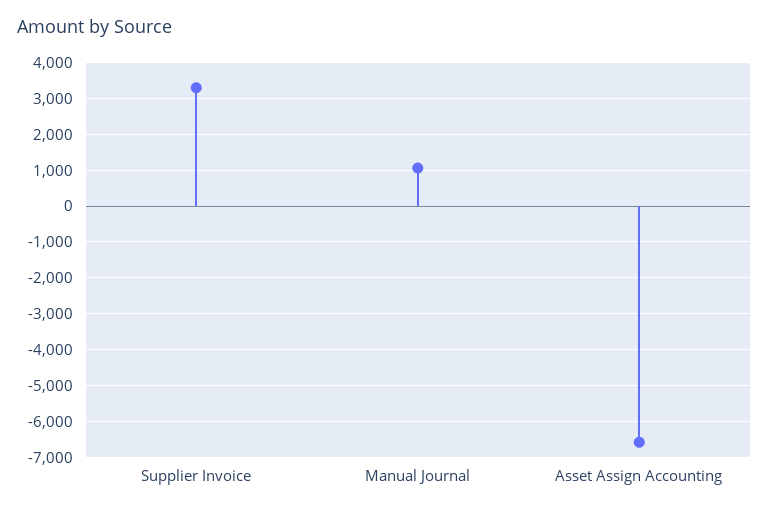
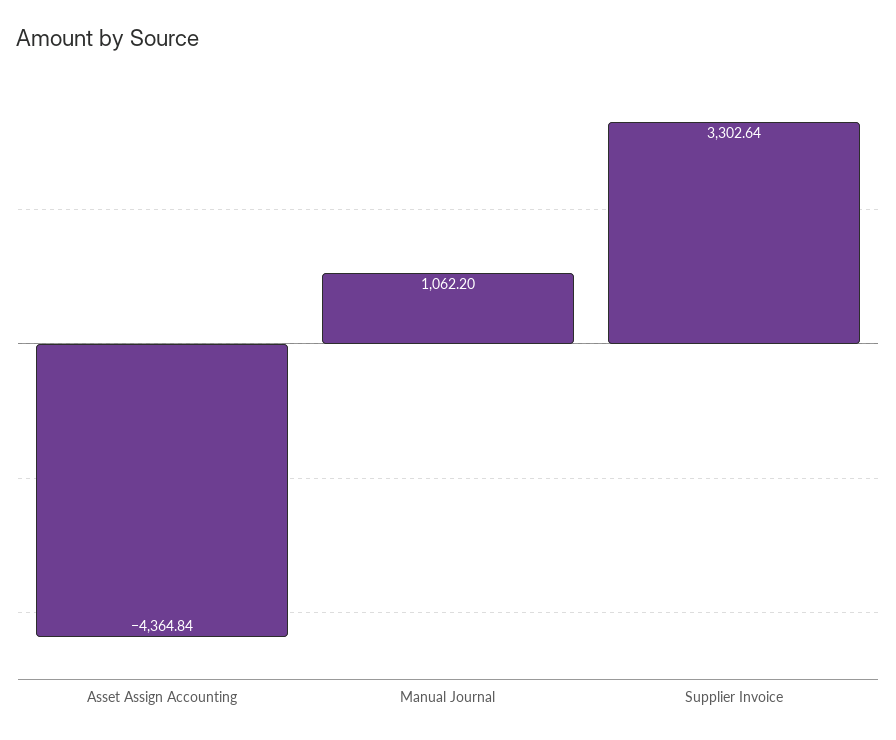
  {
    "Supplier Invoice": 3302.64,
    "Manual Journal": 1062.2,
-   "Asset Assign Accounting": -6600
+   "Asset Assign Accounting": -4364.84
  }

